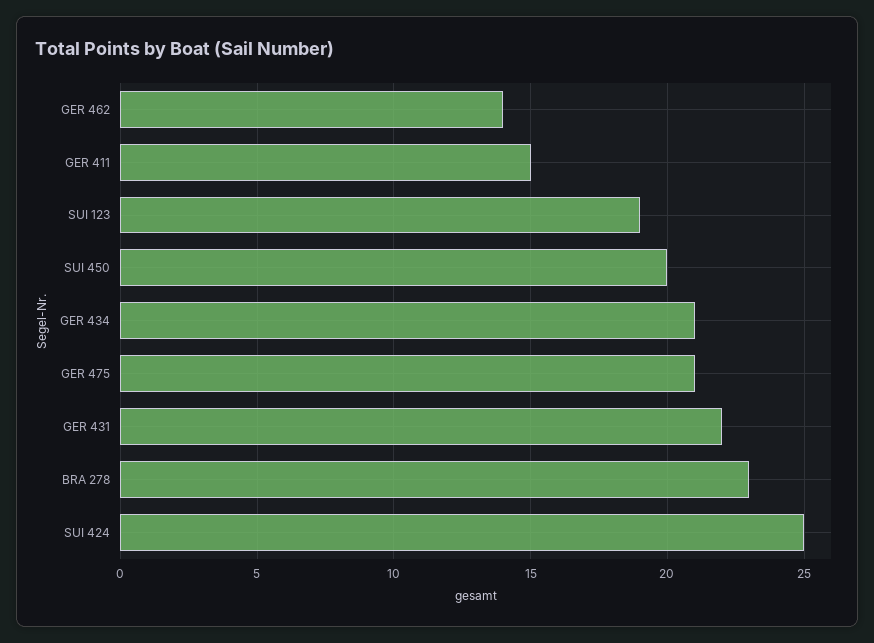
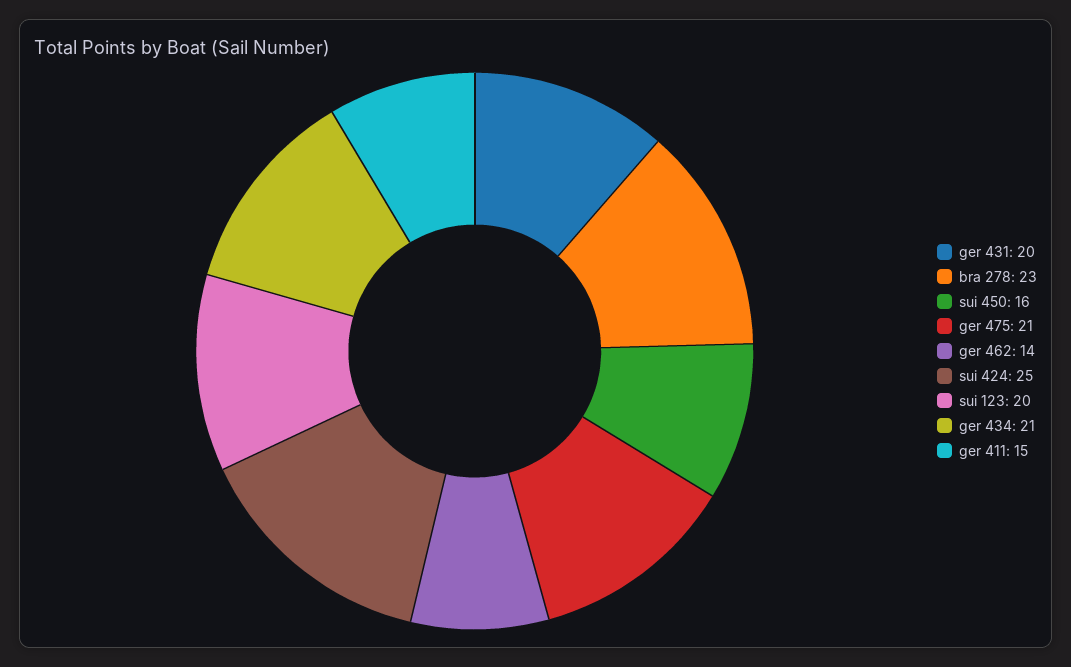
  {
    "GER 462": 14,
    "GER 411": 15,
-   "SUI 123": 19,
+   "SUI 123": 20,
-   "SUI 450": 20,
+   "SUI 450": 16,
    "GER 434": 21,
    "GER 475": 21,
-   "GER 431": 22,
+   "GER 431": 20,
    "BRA 278": 23,
    "SUI 424": 25
  }

